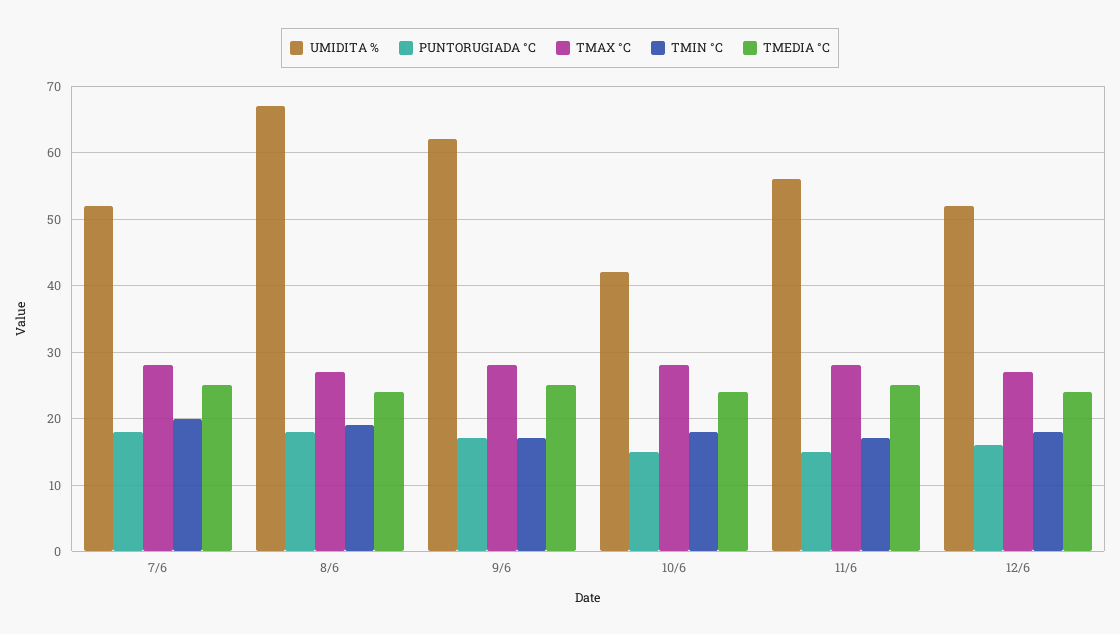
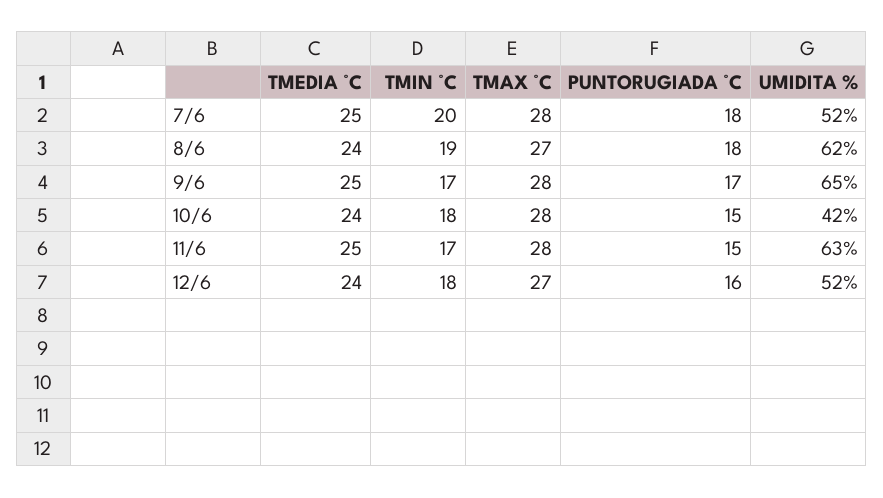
  {
    "UMIDITA %": {
      "7/6": 52,
-     "8/6": 67,
+     "8/6": 62,
-     "9/6": 62,
+     "9/6": 65,
      "10/6": 42,
-     "11/6": 56,
+     "11/6": 63,
      "12/6": 52
    },
    "PUNTORUGIADA °C": {
      "7/6": 18,
      "8/6": 18,
      "9/6": 17,
      "10/6": 15,
      "11/6": 15,
      "12/6": 16
    },
    "TMAX °C": {
      "7/6": 28,
      "8/6": 27,
      "9/6": 28,
      "10/6": 28,
      "11/6": 28,
      "12/6": 27
    },
    "TMIN °C": {
      "7/6": 20,
      "8/6": 19,
      "9/6": 17,
      "10/6": 18,
      "11/6": 17,
      "12/6": 18
    },
    "TMEDIA °C": {
      "7/6": 25,
      "8/6": 24,
      "9/6": 25,
      "10/6": 24,
      "11/6": 25,
      "12/6": 24
    }
  }

